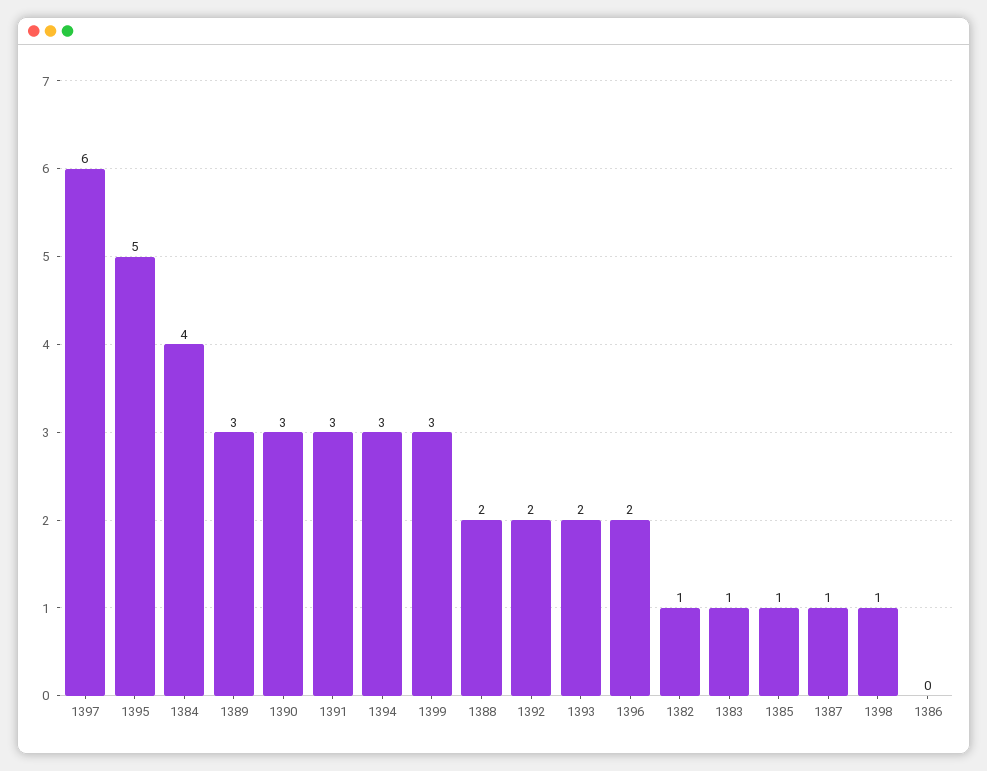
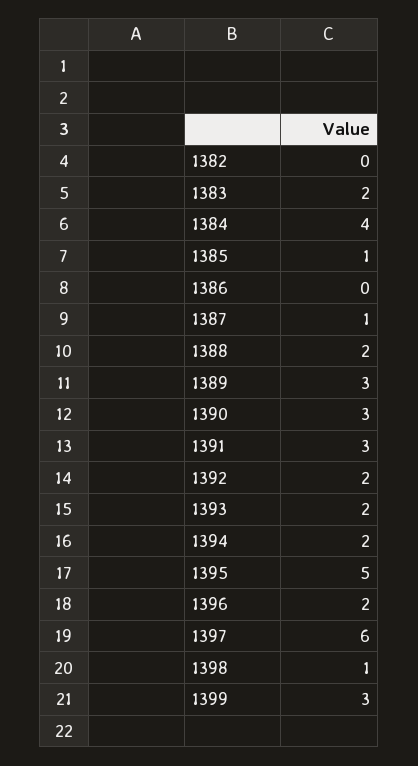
  {
    "1397": 6,
    "1395": 5,
    "1384": 4,
    "1389": 3,
    "1390": 3,
    "1391": 3,
-   "1394": 3,
+   "1394": 2,
    "1399": 3,
    "1388": 2,
    "1392": 2,
    "1393": 2,
    "1396": 2,
-   "1382": 1,
+   "1382": 0,
-   "1383": 1,
+   "1383": 2,
    "1385": 1,
    "1387": 1,
    "1398": 1,
    "1386": 0
  }

